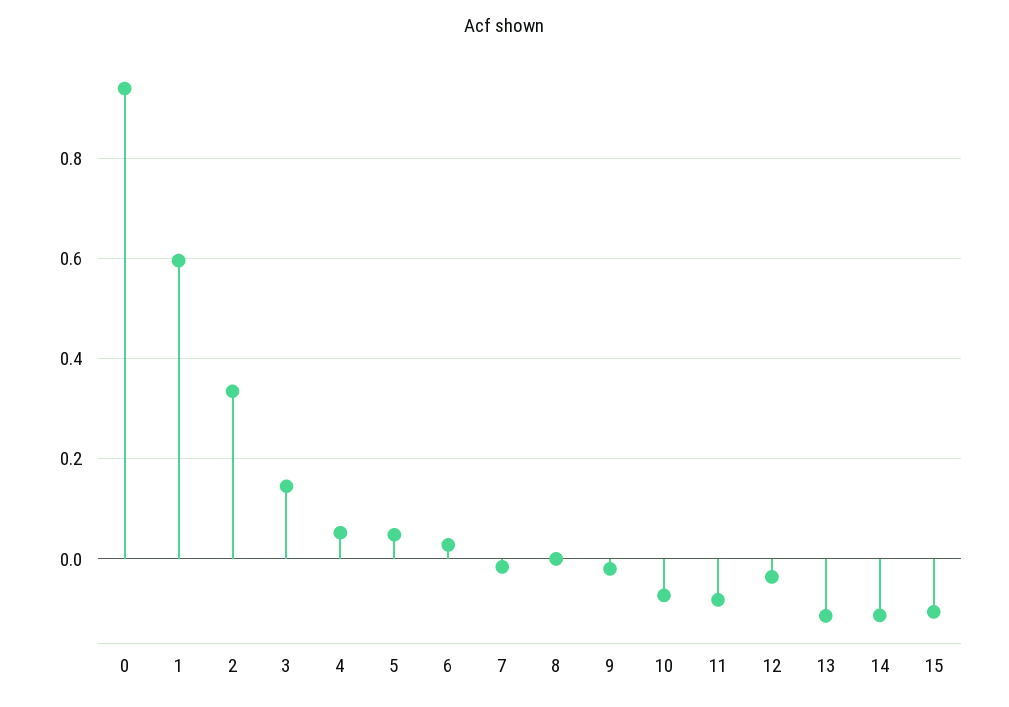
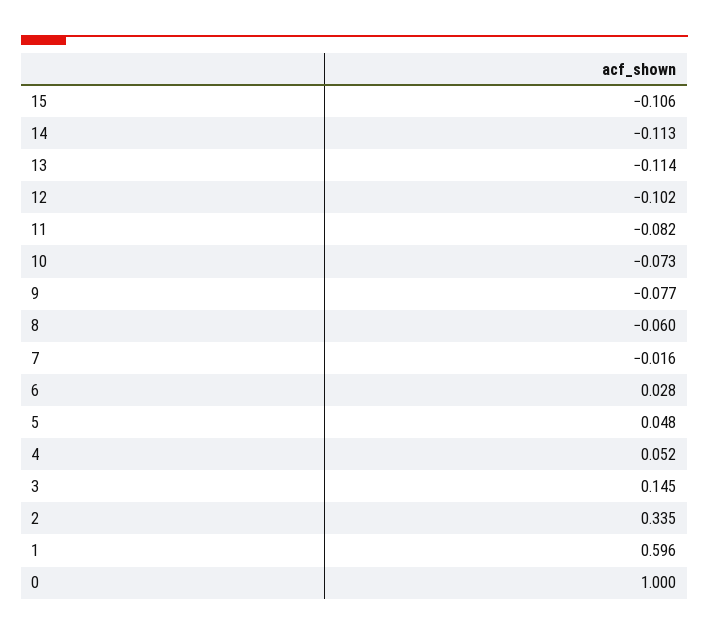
  {
-   "0": 0.94,
+   "0": 1,
    "1": 0.596,
    "2": 0.335,
    "3": 0.145,
    "4": 0.052,
    "5": 0.048,
    "6": 0.028,
    "7": -0.016,
-   "8": 0,
+   "8": -0.06,
-   "9": -0.02,
+   "9": -0.077,
    "10": -0.073,
    "11": -0.082,
-   "12": -0.04,
+   "12": -0.102,
    "13": -0.114,
    "14": -0.113,
    "15": -0.106
  }

